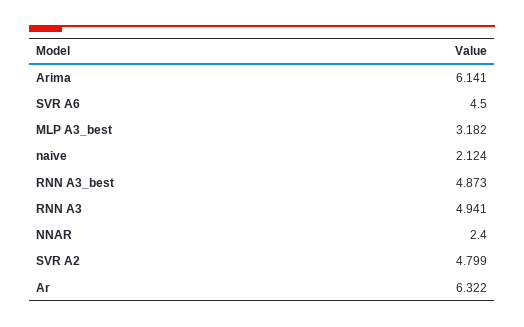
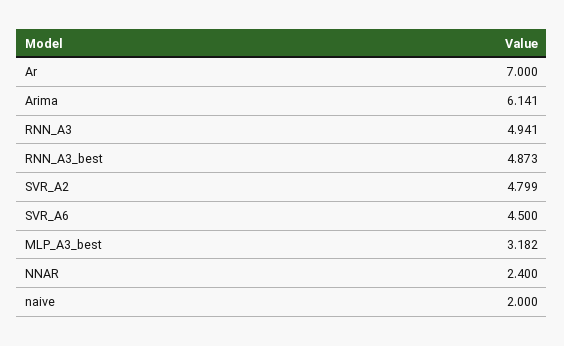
  {
    "Arima": 6.141,
    "SVR A6": 4.5,
    "MLP A3_best": 3.182,
-   "naive": 2.124,
+   "naive": 2,
    "RNN A3_best": 4.873,
    "RNN A3": 4.941,
    "NNAR": 2.4,
    "SVR A2": 4.799,
-   "Ar": 6.322
+   "Ar": 7
  }

